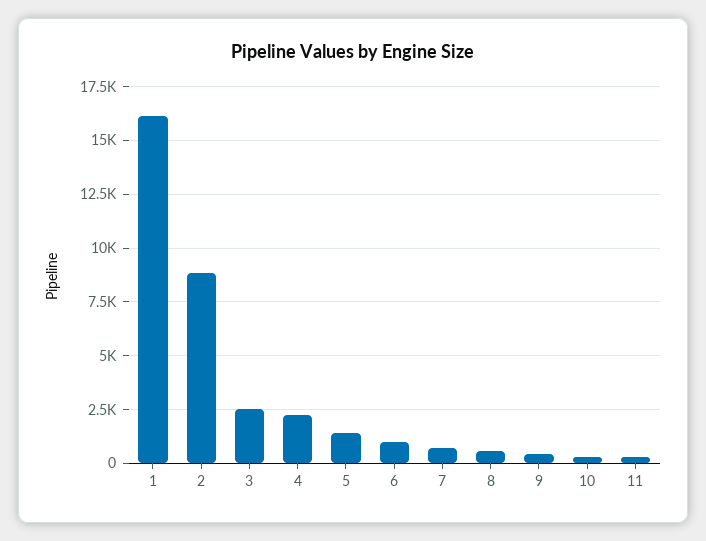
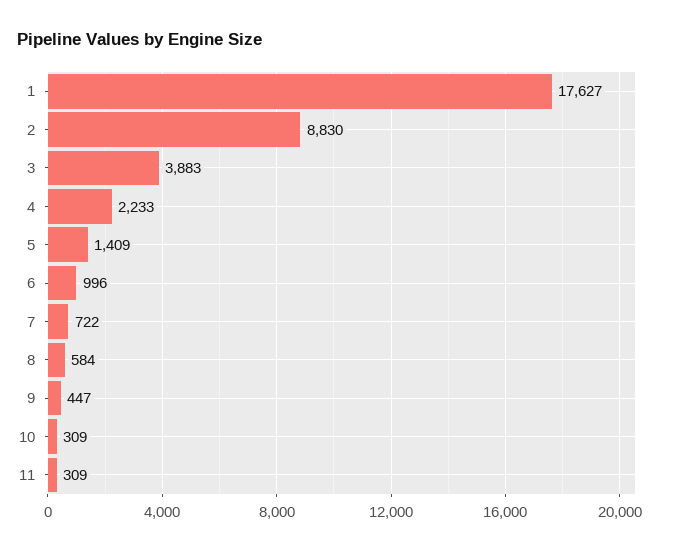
  {
-   "1": 16000,
+   "1": 17627,
    "2": 8830,
-   "3": 2500,
+   "3": 3883,
    "4": 2233,
    "5": 1409,
    "6": 996,
    "7": 722,
    "8": 584,
    "9": 447,
    "10": 309,
    "11": 309
  }

